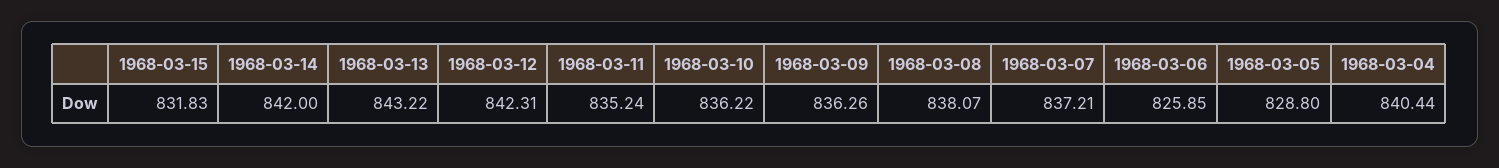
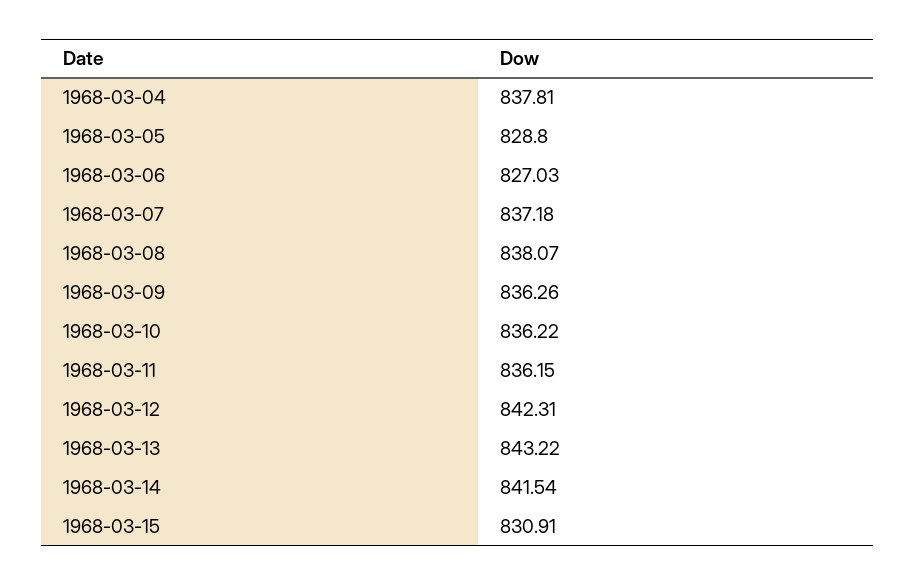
  {
-   "1968-03-15": 831.83,
+   "1968-03-15": 830.91,
-   "1968-03-14": 842,
+   "1968-03-14": 841.54,
    "1968-03-13": 843.22,
    "1968-03-12": 842.31,
-   "1968-03-11": 835.24,
+   "1968-03-11": 836.15,
    "1968-03-10": 836.22,
    "1968-03-09": 836.26,
    "1968-03-08": 838.07,
-   "1968-03-07": 837.21,
+   "1968-03-07": 837.18,
-   "1968-03-06": 825.85,
+   "1968-03-06": 827.03,
    "1968-03-05": 828.8,
-   "1968-03-04": 840.44
+   "1968-03-04": 837.81
  }

